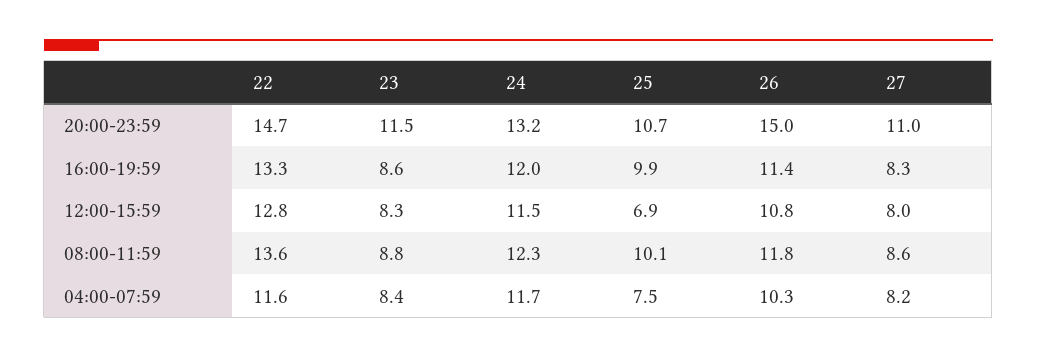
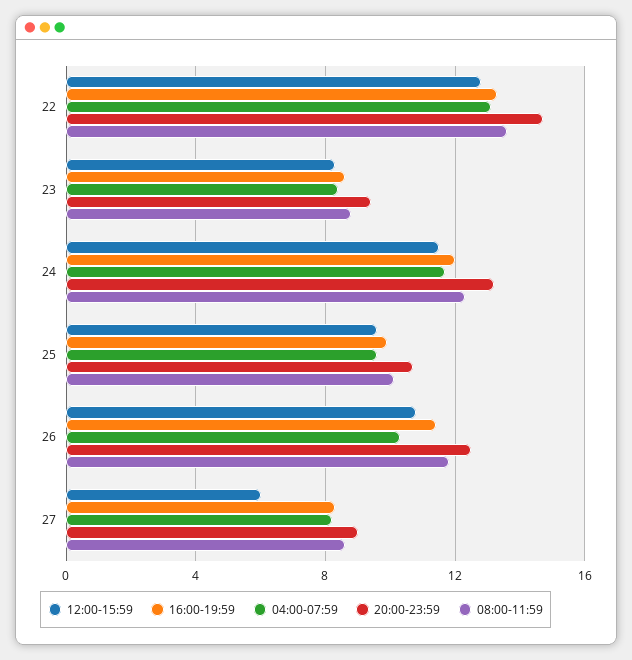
  {
    "20:00-23:59": {
      "22": 14.7,
-     "23": 11.5,
+     "23": 9.5,
      "24": 13.2,
      "25": 10.7,
-     "26": 15,
+     "26": 12.5,
-     "27": 11
+     "27": 9
    },
    "16:00-19:59": {
      "22": 13.3,
      "23": 8.6,
      "24": 12,
      "25": 9.9,
      "26": 11.4,
      "27": 8.3
    },
    "12:00-15:59": {
      "22": 12.8,
      "23": 8.3,
      "24": 11.5,
-     "25": 6.9,
+     "25": 9.5,
      "26": 10.8,
-     "27": 8
+     "27": 6
    },
    "08:00-11:59": {
      "22": 13.6,
      "23": 8.8,
      "24": 12.3,
      "25": 10.1,
      "26": 11.8,
      "27": 8.6
    },
    "04:00-07:59": {
-     "22": 11.6,
+     "22": 13,
      "23": 8.4,
      "24": 11.7,
-     "25": 7.5,
+     "25": 9.5,
      "26": 10.3,
      "27": 8.2
    }
  }

